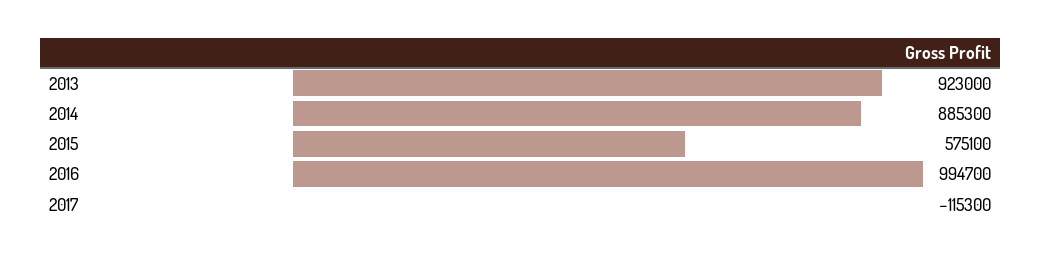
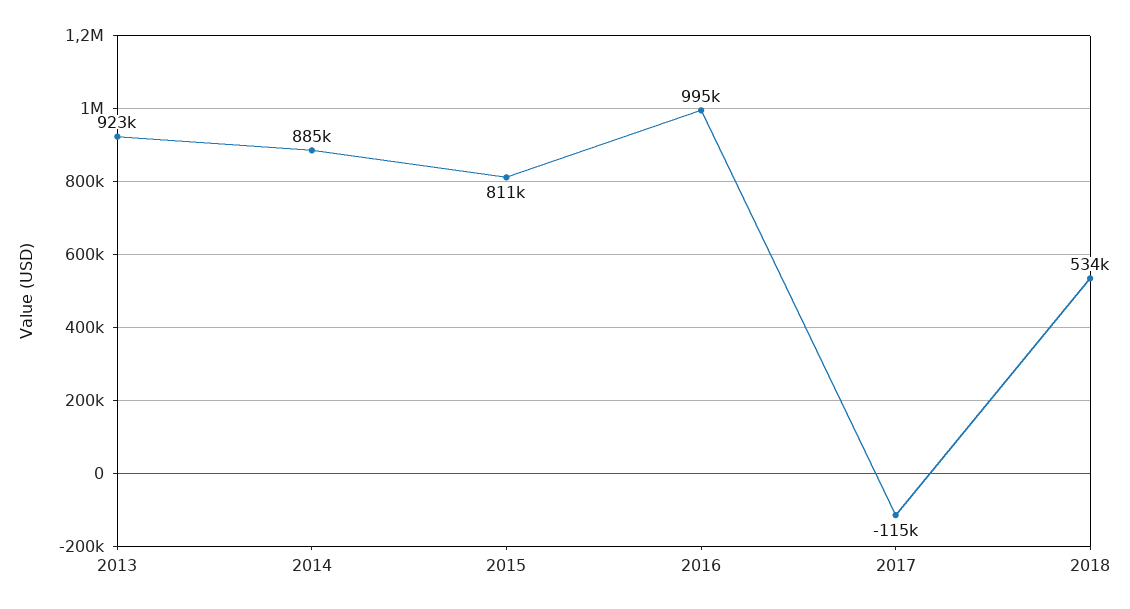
  {
    "2013": 923000,
    "2014": 885300,
-   "2015": 575100,
+   "2015": 811000,
    "2016": 994700,
-   "2017": -115300
+   "2017": -115300,
+   "2018": 534000
  }

